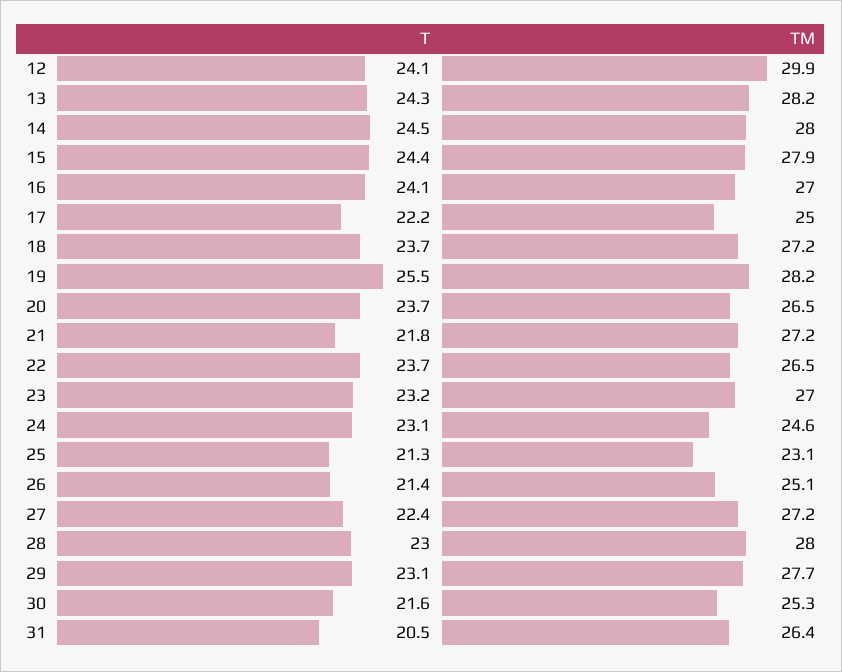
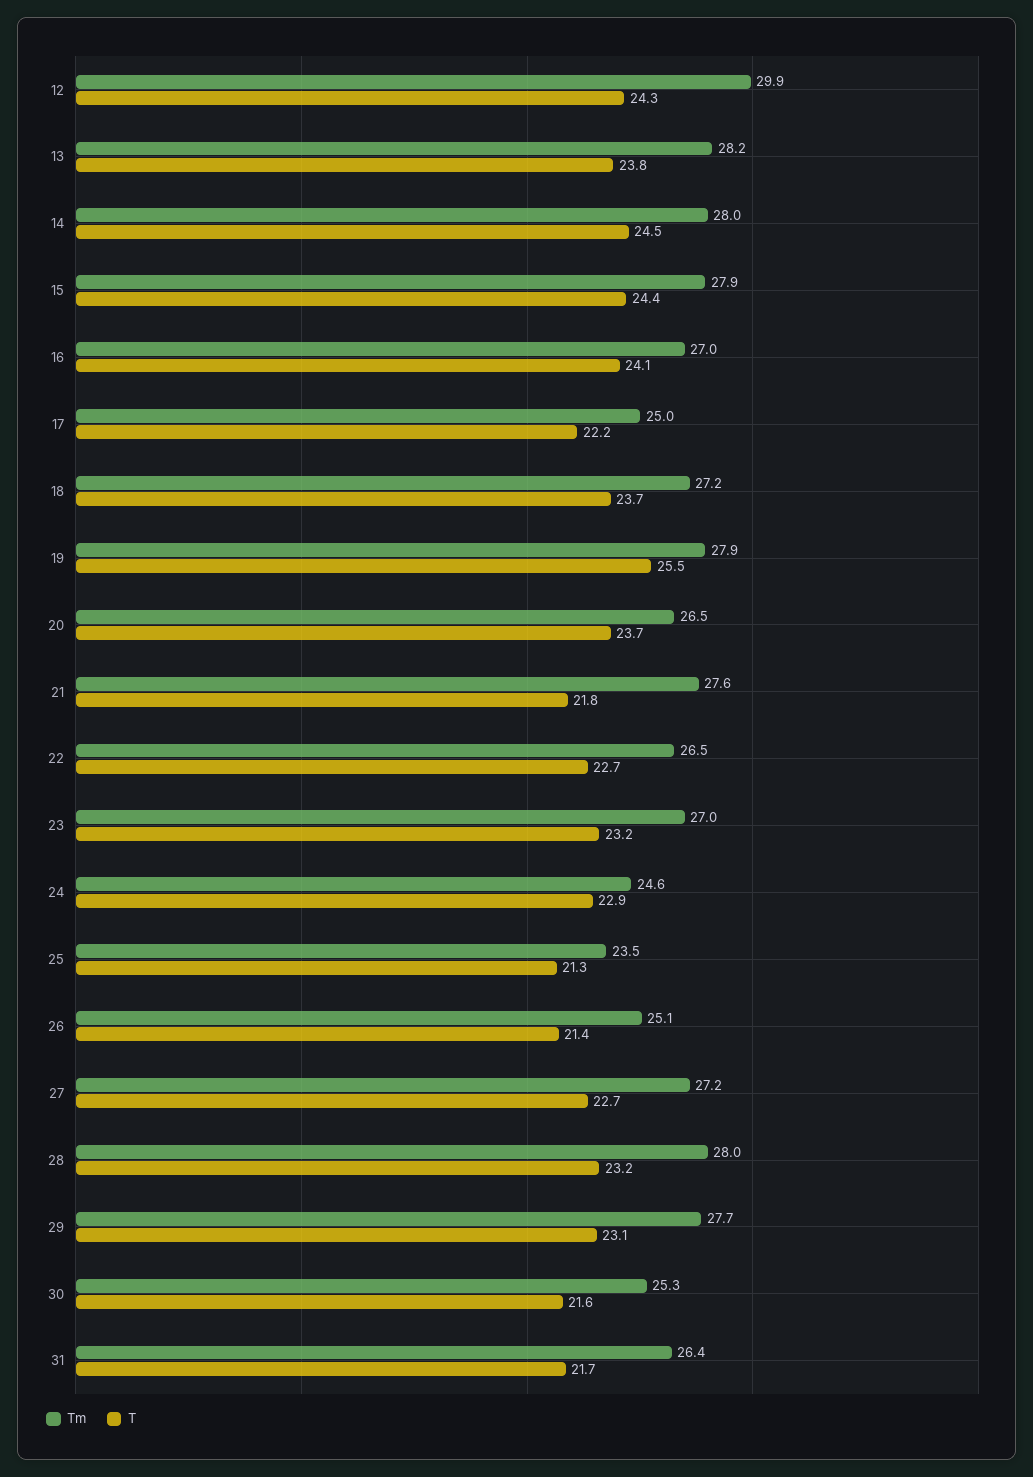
  {
    "T": {
-     "12": 24.1,
+     "12": 24.3,
-     "13": 24.3,
+     "13": 23.8,
      "14": 24.5,
      "15": 24.4,
      "16": 24.1,
      "17": 22.2,
      "18": 23.7,
      "19": 25.5,
      "20": 23.7,
      "21": 21.8,
-     "22": 23.7,
+     "22": 22.7,
      "23": 23.2,
-     "24": 23.1,
+     "24": 22.9,
      "25": 21.3,
      "26": 21.4,
-     "27": 22.4,
+     "27": 22.7,
-     "28": 23,
+     "28": 23.2,
      "29": 23.1,
      "30": 21.6,
-     "31": 20.5
+     "31": 21.7
    },
    "TM": {
      "12": 29.9,
      "13": 28.2,
      "14": 28,
      "15": 27.9,
      "16": 27,
      "17": 25,
      "18": 27.2,
-     "19": 28.2,
+     "19": 27.9,
      "20": 26.5,
-     "21": 27.2,
+     "21": 27.6,
      "22": 26.5,
      "23": 27,
      "24": 24.6,
-     "25": 23.1,
+     "25": 23.5,
      "26": 25.1,
      "27": 27.2,
      "28": 28,
      "29": 27.7,
      "30": 25.3,
      "31": 26.4
    }
  }

